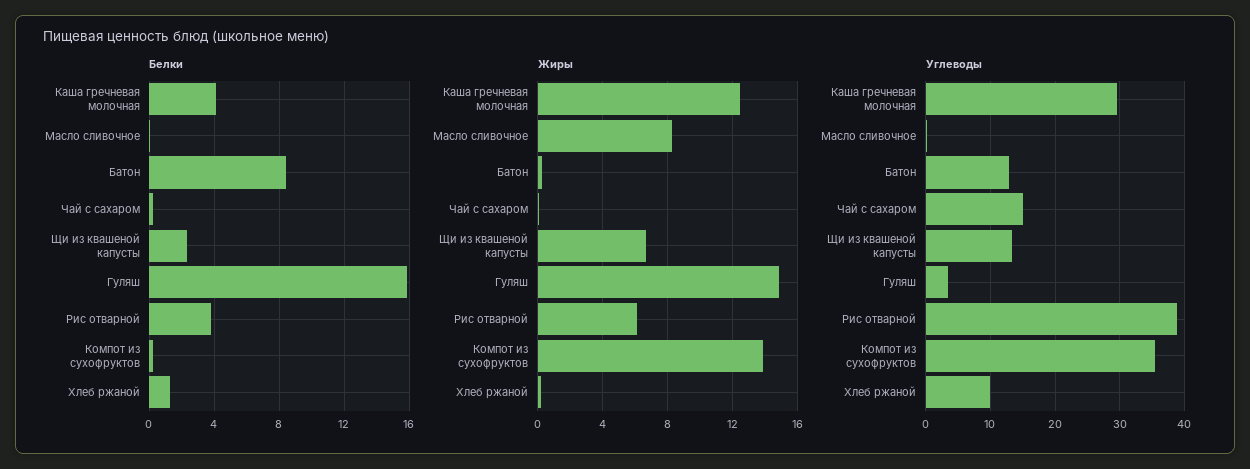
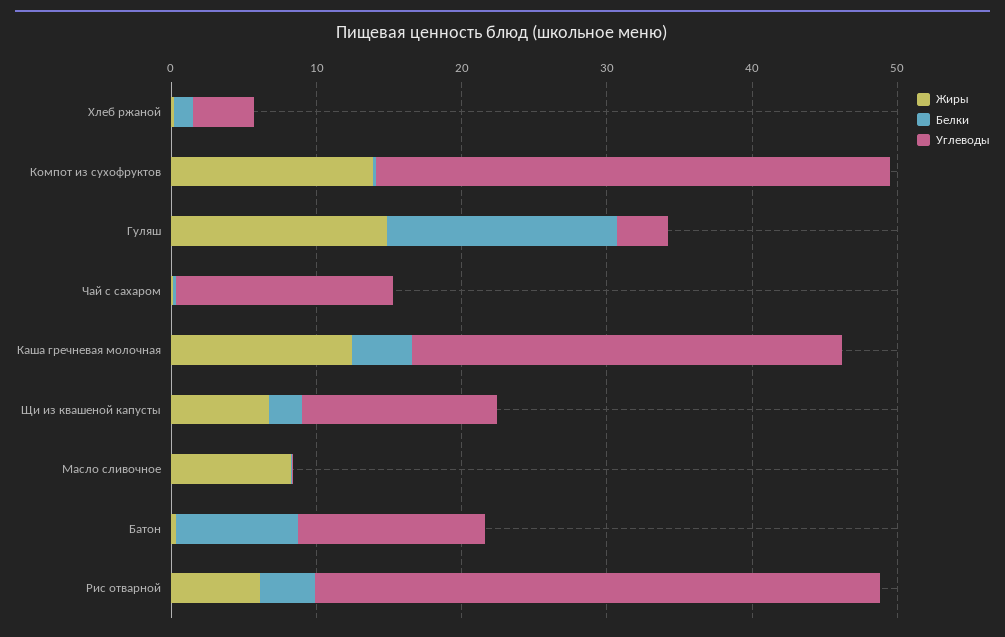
  {
    "Белки": {
      "Каша гречневая молочная": 4,
      "Масло сливочное": 0,
      "Батон": 8.5,
      "Чай с сахаром": 0,
      "Щи из квашеной капусты": 2.5,
      "Гуляш": 16,
      "Рис отварной": 4,
      "Компот из сухофруктов": 0,
      "Хлеб ржаной": 1.5
    },
    "Жиры": {
      "Каша гречневая молочная": 12.5,
      "Масло сливочное": 8.5,
      "Батон": 0.5,
      "Чай с сахаром": 0,
      "Щи из квашеной капусты": 6.5,
      "Гуляш": 15,
      "Рис отварной": 6,
      "Компот из сухофруктов": 14,
      "Хлеб ржаной": 0
    },
    "Углеводы": {
      "Каша гречневая молочная": 30,
      "Масло сливочное": 0,
      "Батон": 13,
      "Чай с сахаром": 15,
      "Щи из квашеной капусты": 13,
      "Гуляш": 4,
      "Рис отварной": 39,
      "Компот из сухофруктов": 35,
-     "Хлеб ржаной": 10
+     "Хлеб ржаной": 4
    }
  }

